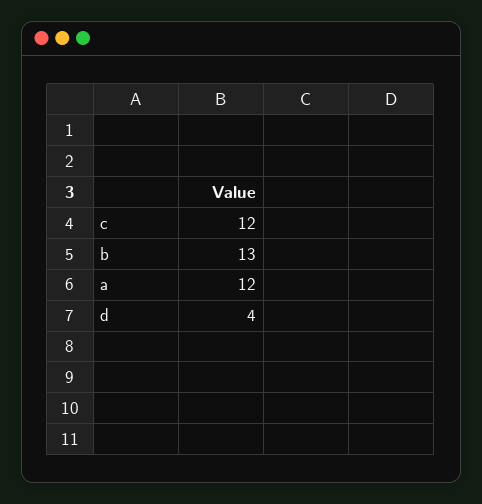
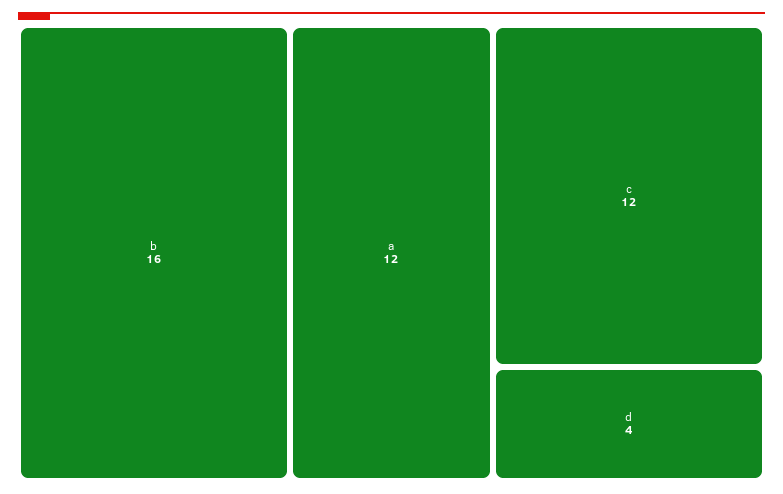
  {
    "c": 12,
-   "b": 13,
+   "b": 16,
    "a": 12,
    "d": 4
  }

